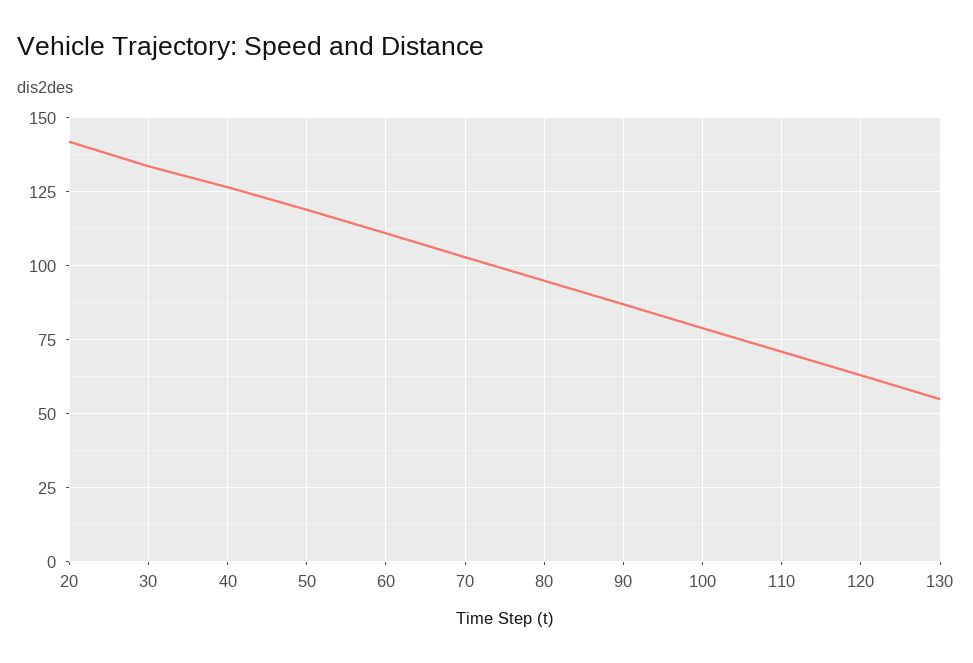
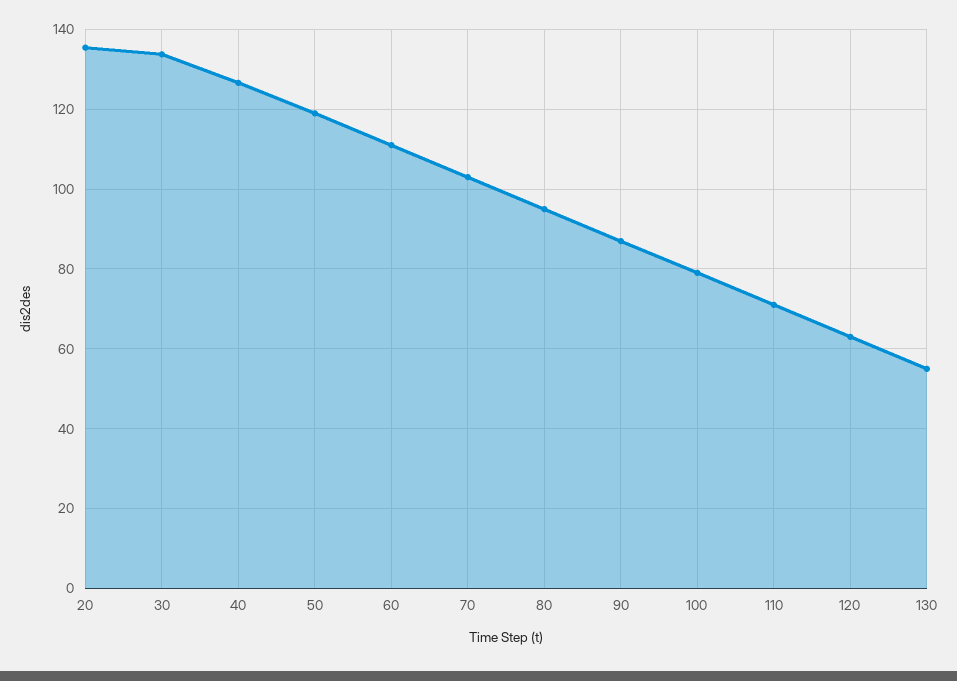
  {
-   "20": 142.5,
+   "20": 136,
    "30": 134,
    "40": 126,
    "50": 120,
    "60": 112,
    "70": 104,
    "80": 96,
    "90": 88,
    "100": 80,
    "110": 72,
    "120": 64,
    "130": 56
  }

